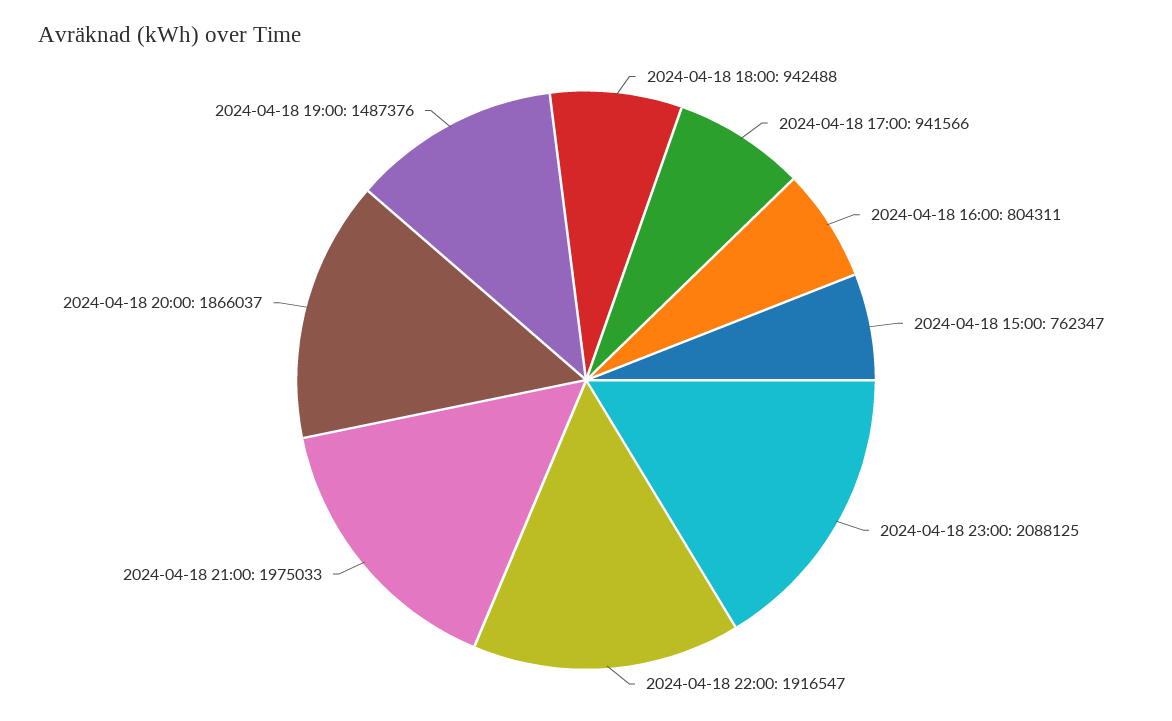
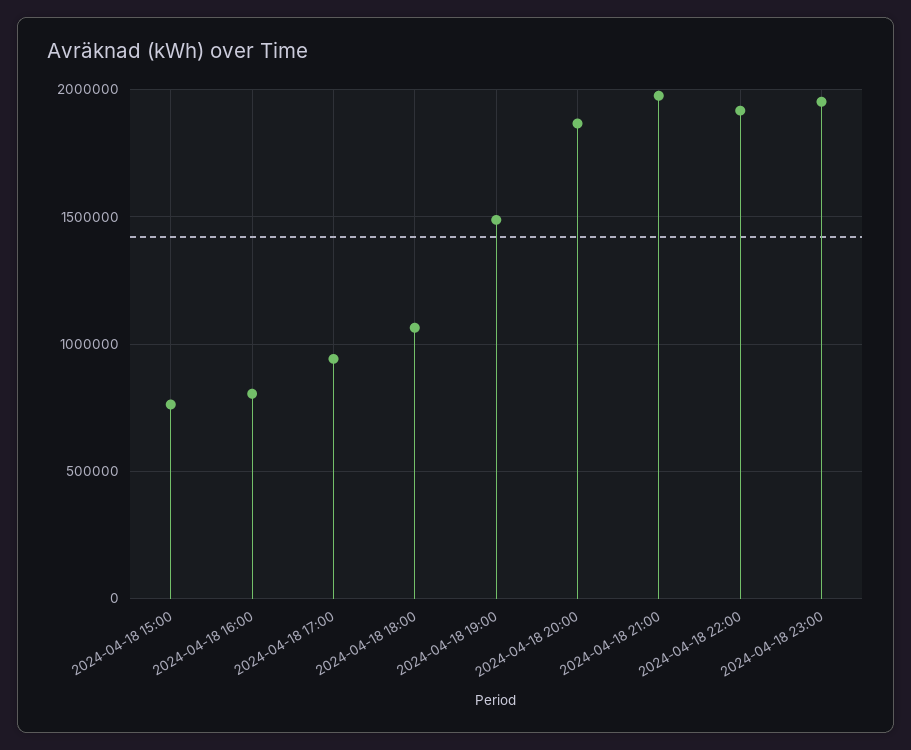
  {
-   "2024-04-18 18:00": 942488,
+   "2024-04-18 18:00": 1050000,
    "2024-04-18 17:00": 941566,
    "2024-04-18 16:00": 804311,
    "2024-04-18 15:00": 762347,
-   "2024-04-18 23:00": 2088125,
+   "2024-04-18 23:00": 1950000,
    "2024-04-18 22:00": 1916547,
    "2024-04-18 21:00": 1975033,
    "2024-04-18 20:00": 1866037,
    "2024-04-18 19:00": 1487376
  }

